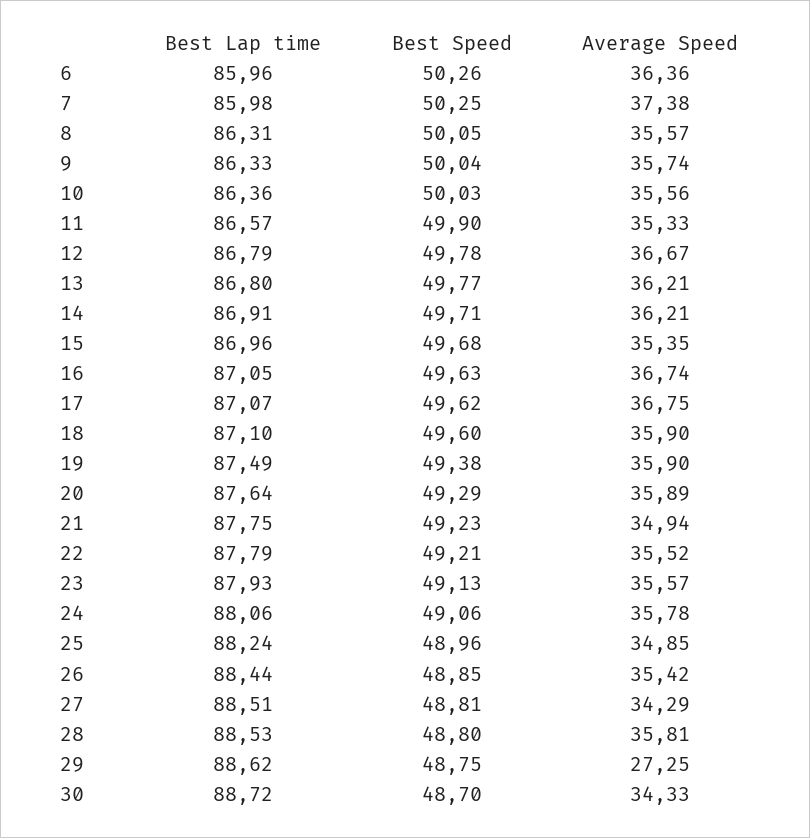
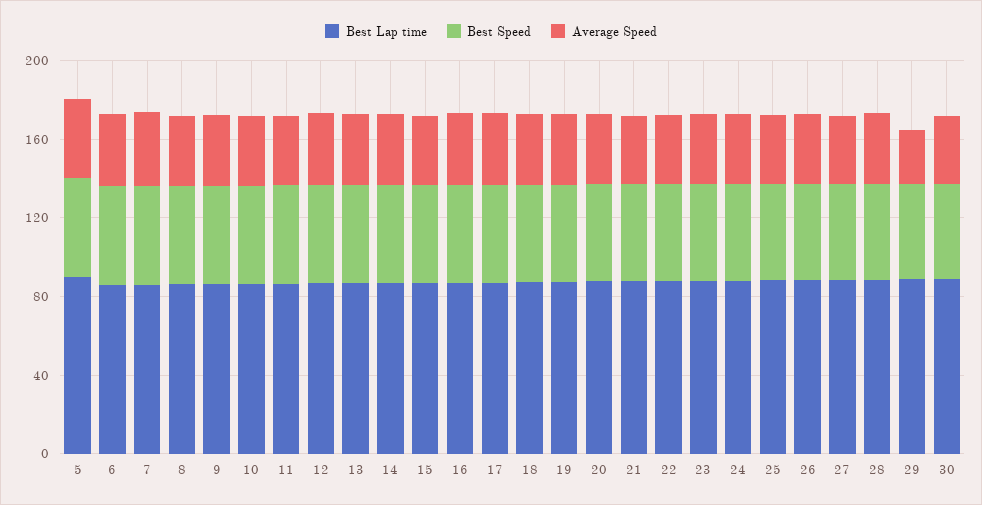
  {
    "Best Lap time": {
      "6": 85.96,
      "7": 85.98,
      "8": 86.31,
      "9": 86.33,
      "10": 86.36,
      "11": 86.57,
      "12": 86.79,
      "13": 86.8,
      "14": 86.91,
      "15": 86.96,
      "16": 87.05,
      "17": 87.07,
      "18": 87.1,
      "19": 87.49,
      "20": 87.64,
      "21": 87.75,
      "22": 87.79,
      "23": 87.93,
      "24": 88.06,
      "25": 88.24,
      "26": 88.44,
      "27": 88.51,
      "28": 88.53,
      "29": 88.62,
-     "30": 88.72
+     "30": 88.72,
+     "5": 90
    },
    "Best Speed": {
      "6": 50.26,
      "7": 50.25,
      "8": 50.05,
      "9": 50.04,
      "10": 50.03,
      "11": 49.9,
      "12": 49.78,
      "13": 49.77,
      "14": 49.71,
      "15": 49.68,
      "16": 49.63,
      "17": 49.62,
      "18": 49.6,
      "19": 49.38,
      "20": 49.29,
      "21": 49.23,
      "22": 49.21,
      "23": 49.13,
      "24": 49.06,
      "25": 48.96,
      "26": 48.85,
      "27": 48.81,
      "28": 48.8,
      "29": 48.75,
-     "30": 48.7
+     "30": 48.7,
+     "5": 50
    },
    "Average Speed": {
      "6": 36.36,
      "7": 37.38,
      "8": 35.57,
      "9": 35.74,
      "10": 35.56,
      "11": 35.33,
      "12": 36.67,
      "13": 36.21,
      "14": 36.21,
      "15": 35.35,
      "16": 36.74,
      "17": 36.75,
      "18": 35.9,
      "19": 35.9,
      "20": 35.89,
      "21": 34.94,
      "22": 35.52,
      "23": 35.57,
      "24": 35.78,
      "25": 34.85,
      "26": 35.42,
      "27": 34.29,
      "28": 35.81,
      "29": 27.25,
-     "30": 34.33
+     "30": 34.33,
+     "5": 40
    }
  }

